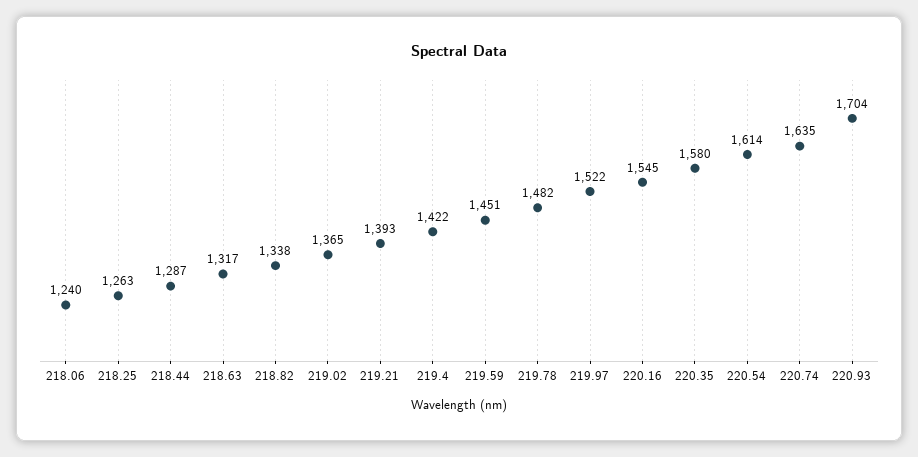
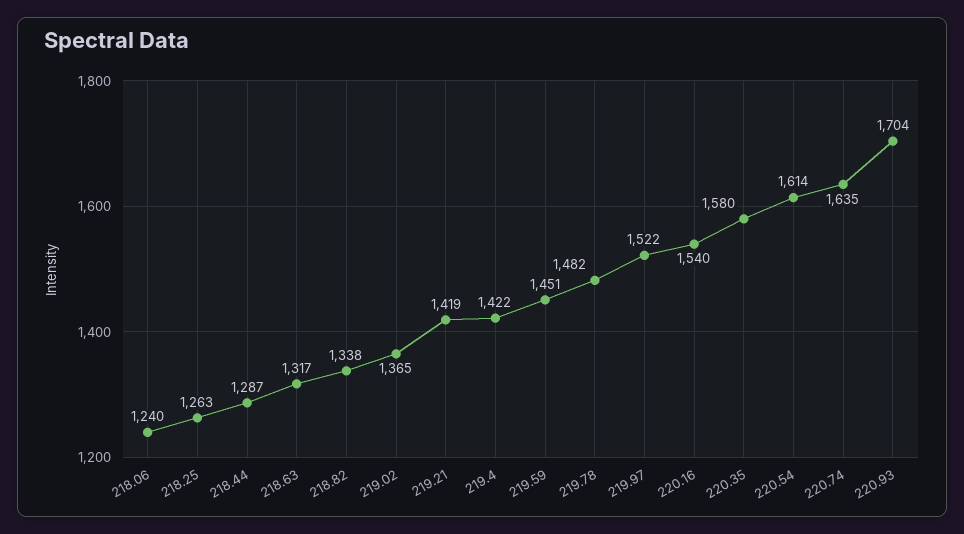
  {
    "218.06": 1240,
    "218.25": 1263,
    "218.44": 1287,
    "218.63": 1317,
    "218.82": 1338,
    "219.02": 1365,
-   "219.21": 1393,
+   "219.21": 1419,
    "219.4": 1422,
    "219.59": 1451,
    "219.78": 1482,
    "219.97": 1522,
-   "220.16": 1545,
+   "220.16": 1540,
    "220.35": 1580,
    "220.54": 1614,
    "220.74": 1635,
    "220.93": 1704
  }

